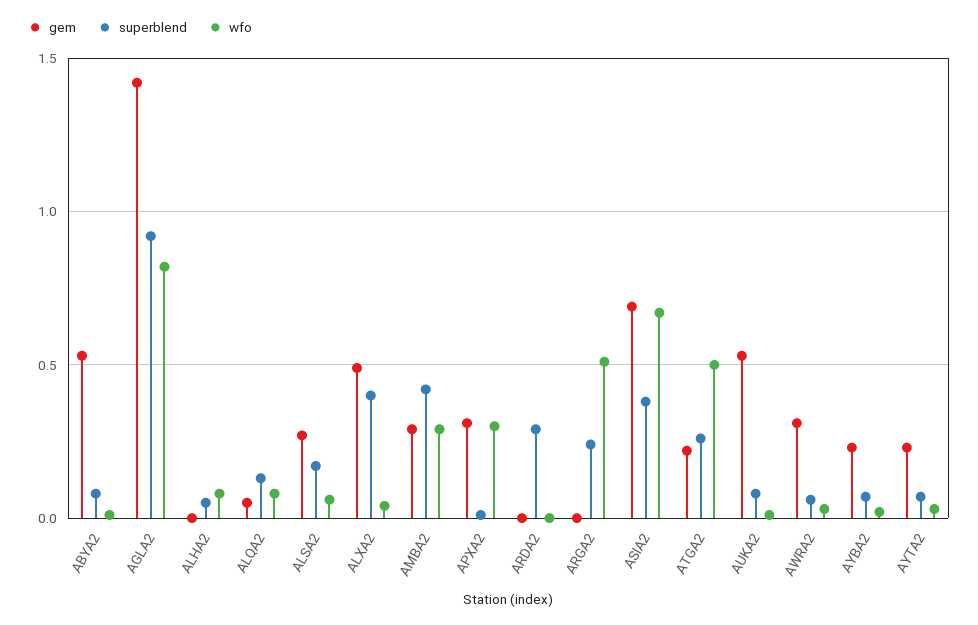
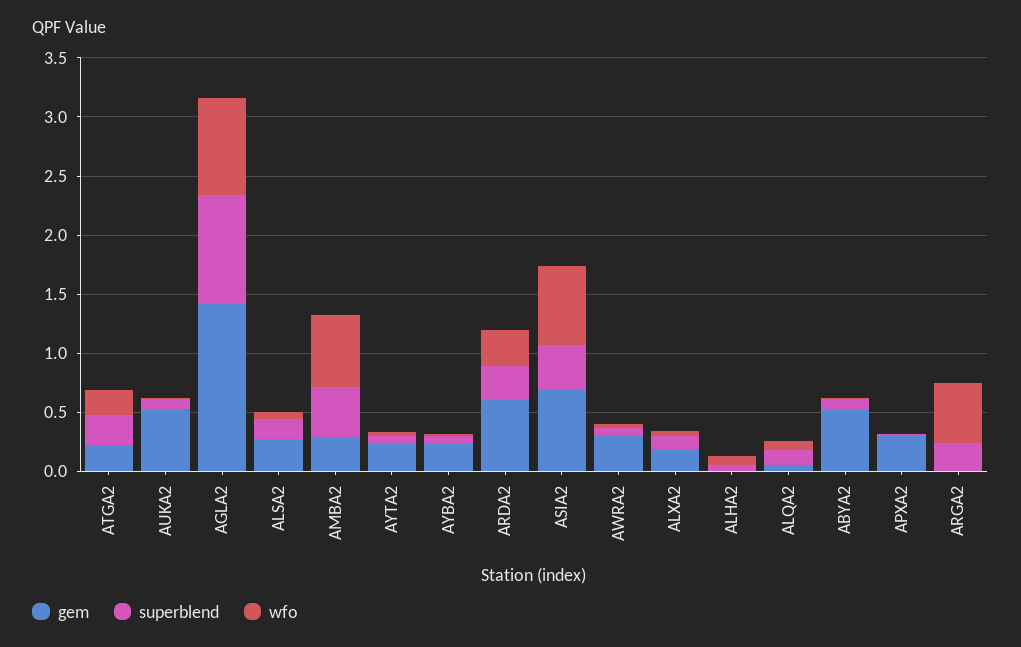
  {
    "gem": {
      "ABYA2": 0.55,
      "AGLA2": 1.4,
      "ALHA2": 0,
      "ALQA2": 0.05,
      "ALSA2": 0.25,
-     "ALXA2": 0.5,
+     "ALXA2": 0.2,
      "AMBA2": 0.3,
      "APXA2": 0.3,
-     "ARDA2": 0,
+     "ARDA2": 0.6,
      "ARGA2": 0,
      "ASIA2": 0.7,
      "ATGA2": 0.2,
      "AUKA2": 0.55,
      "AWRA2": 0.3,
      "AYBA2": 0.25,
      "AYTA2": 0.25
    },
    "superblend": {
      "ABYA2": 0.1,
      "AGLA2": 0.9,
      "ALHA2": 0.05,
      "ALQA2": 0.15,
      "ALSA2": 0.15,
-     "ALXA2": 0.4,
+     "ALXA2": 0.1,
      "AMBA2": 0.4,
      "APXA2": 0,
      "ARDA2": 0.3,
      "ARGA2": 0.25,
      "ASIA2": 0.4,
      "ATGA2": 0.25,
      "AUKA2": 0.1,
      "AWRA2": 0.05,
      "AYBA2": 0.05,
      "AYTA2": 0.05
    },
    "wfo": {
      "ABYA2": 0,
      "AGLA2": 0.8,
      "ALHA2": 0.1,
      "ALQA2": 0.1,
      "ALSA2": 0.05,
      "ALXA2": 0.05,
-     "AMBA2": 0.3,
+     "AMBA2": 0.6,
-     "APXA2": 0.3,
+     "APXA2": 0,
-     "ARDA2": 0,
+     "ARDA2": 0.3,
      "ARGA2": 0.5,
      "ASIA2": 0.65,
-     "ATGA2": 0.5,
+     "ATGA2": 0.2,
      "AUKA2": 0,
      "AWRA2": 0.05,
      "AYBA2": 0,
      "AYTA2": 0.05
    }
  }

